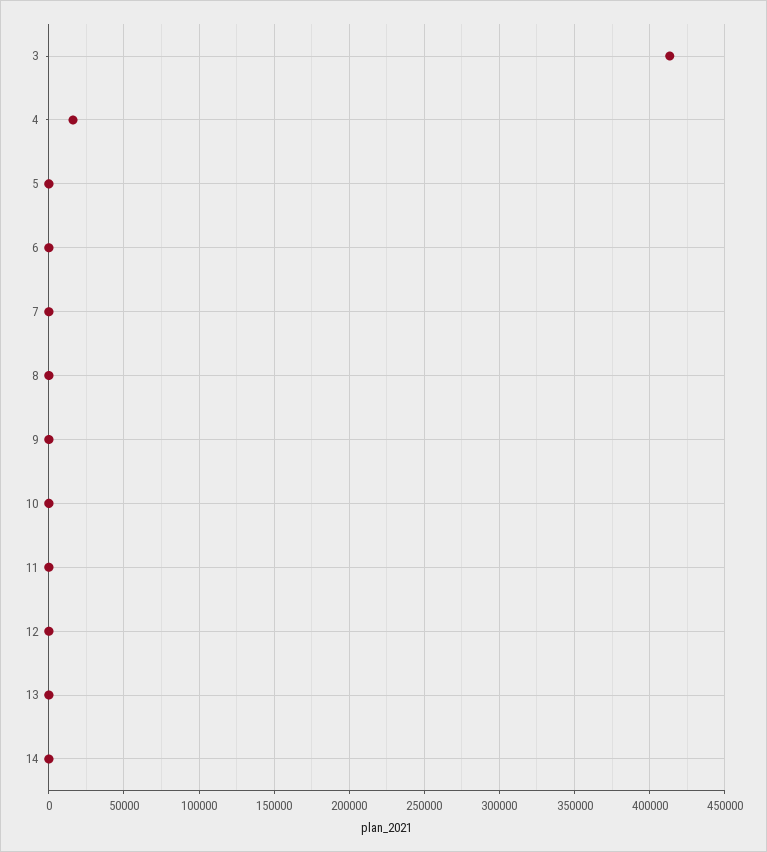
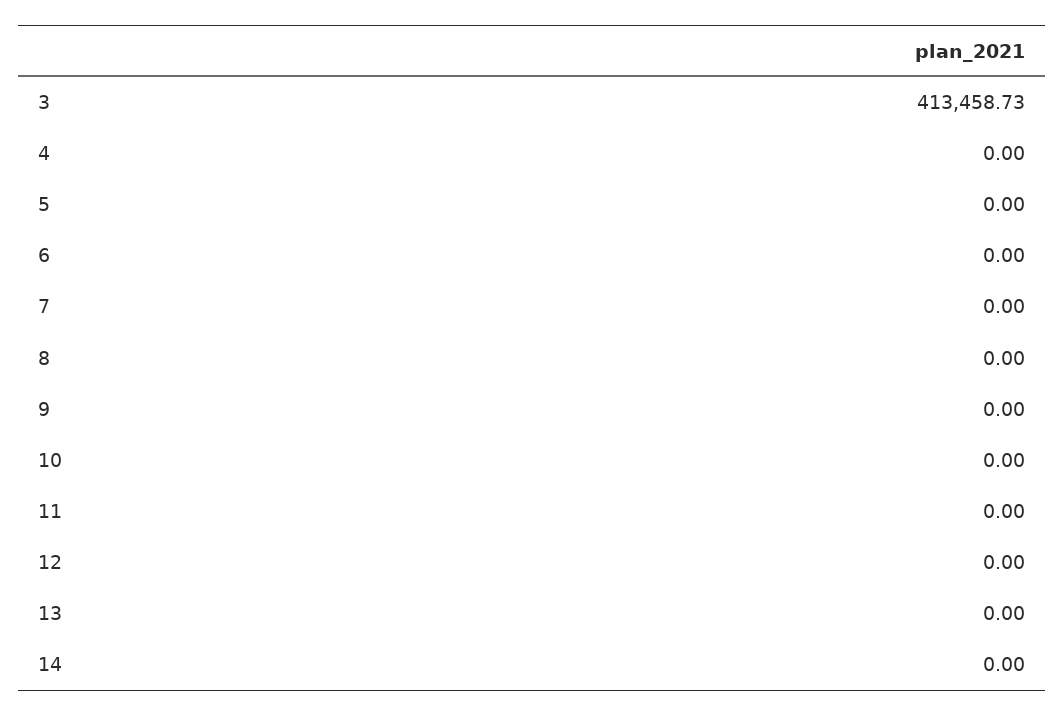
  {
    "3": 413458.73,
-   "4": 15000,
+   "4": 0,
    "5": 0,
    "6": 0,
    "7": 0,
    "8": 0,
    "9": 0,
    "10": 0,
    "11": 0,
    "12": 0,
    "13": 0,
    "14": 0
  }

